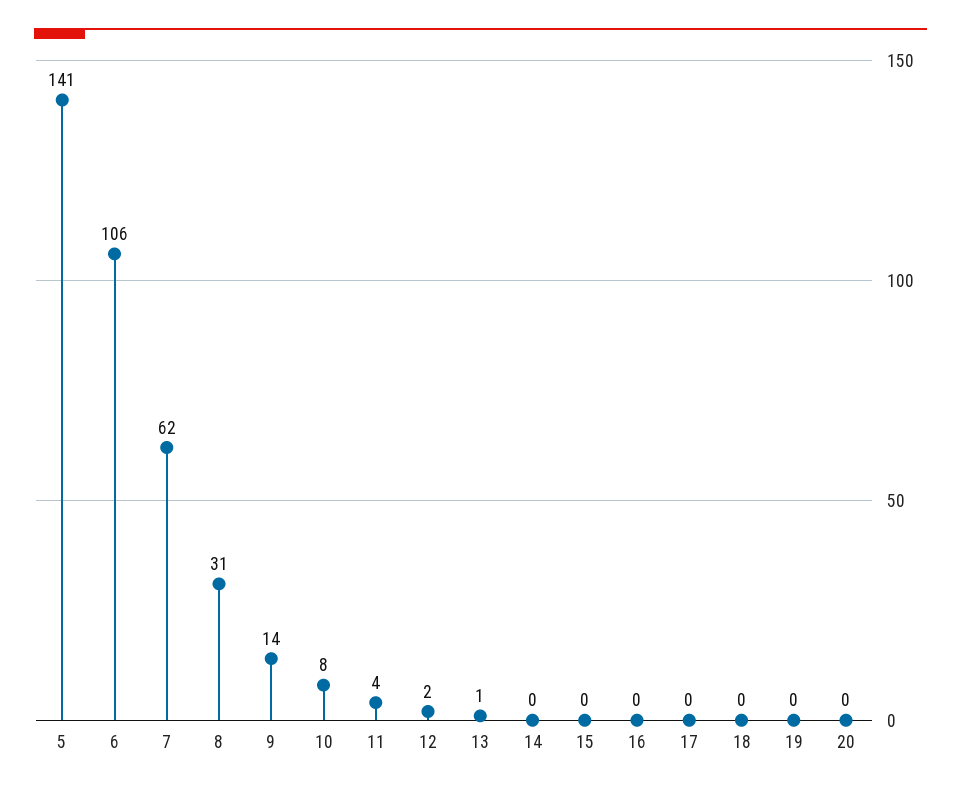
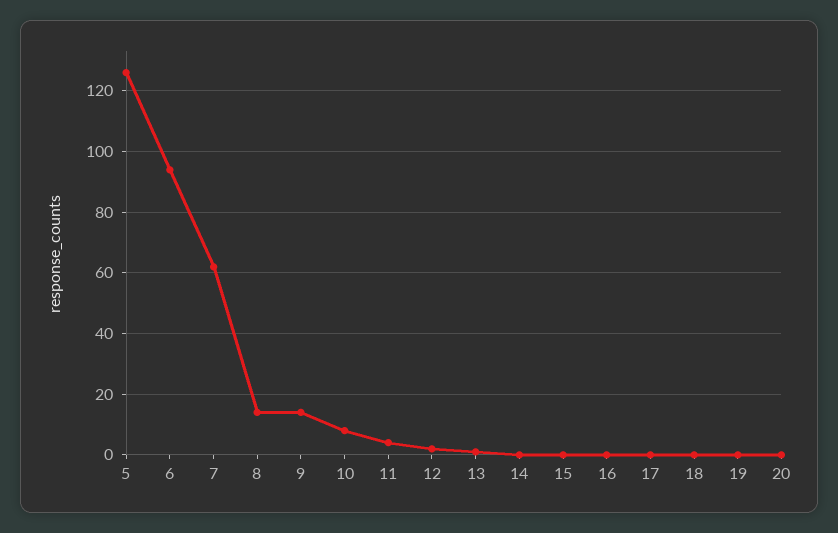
  {
-   "5": 141,
+   "5": 125,
-   "6": 106,
+   "6": 95,
    "7": 62,
-   "8": 31,
+   "8": 15,
    "9": 14,
    "10": 8,
    "11": 4,
    "12": 2,
    "13": 1,
    "14": 0,
    "15": 0,
    "16": 0,
    "17": 0,
    "18": 0,
    "19": 0,
    "20": 0
  }

